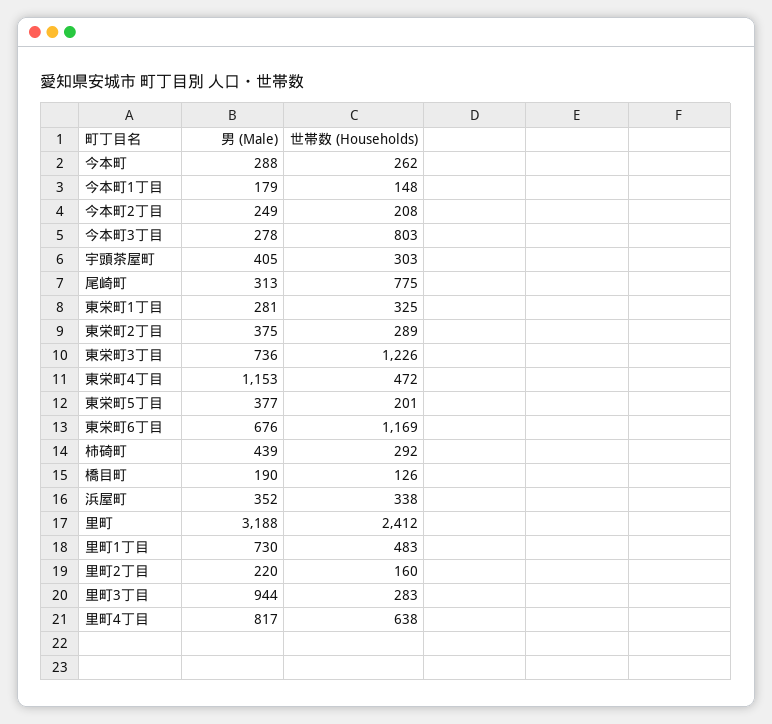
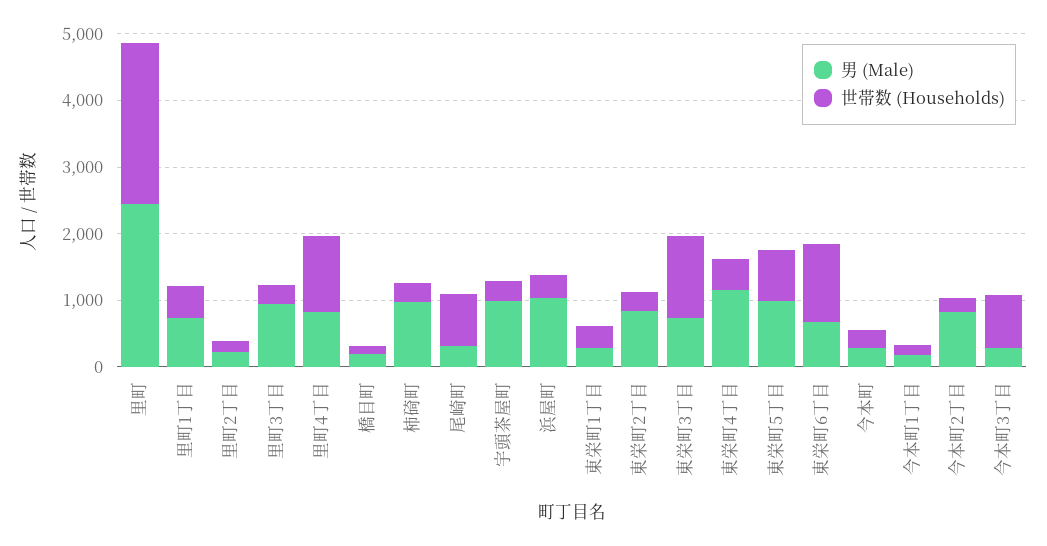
  {
    "男 (Male)": {
      "今本町": 288,
      "今本町1丁目": 179,
-     "今本町2丁目": 249,
+     "今本町2丁目": 800,
      "今本町3丁目": 278,
-     "宇頭茶屋町": 405,
+     "宇頭茶屋町": 1000,
      "尾崎町": 313,
      "東栄町1丁目": 281,
-     "東栄町2丁目": 375,
+     "東栄町2丁目": 800,
      "東栄町3丁目": 736,
      "東栄町4丁目": 1153,
-     "東栄町5丁目": 377,
+     "東栄町5丁目": 1000,
      "東栄町6丁目": 676,
-     "柿碕町": 439,
+     "柿碕町": 1000,
      "橋目町": 190,
-     "浜屋町": 352,
+     "浜屋町": 1000,
-     "里町": 3188,
+     "里町": 2400,
      "里町1丁目": 730,
      "里町2丁目": 220,
      "里町3丁目": 944,
      "里町4丁目": 817
    },
    "世帯数 (Households)": {
      "今本町": 262,
      "今本町1丁目": 148,
      "今本町2丁目": 208,
      "今本町3丁目": 803,
      "宇頭茶屋町": 303,
      "尾崎町": 775,
      "東栄町1丁目": 325,
      "東栄町2丁目": 289,
      "東栄町3丁目": 1226,
      "東栄町4丁目": 472,
-     "東栄町5丁目": 201,
+     "東栄町5丁目": 800,
      "東栄町6丁目": 1169,
      "柿碕町": 292,
      "橋目町": 126,
      "浜屋町": 338,
      "里町": 2412,
      "里町1丁目": 483,
      "里町2丁目": 160,
      "里町3丁目": 283,
-     "里町4丁目": 638
+     "里町4丁目": 1200
    }
  }

